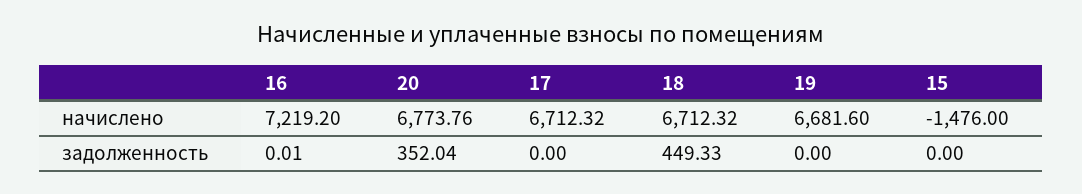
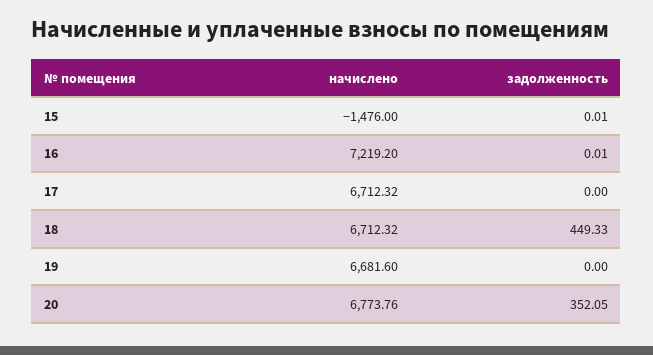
  {
    "16": {
      "начислено": 7219.2,
      "задолженность": 0.01
    },
    "20": {
      "начислено": 6773.76,
-     "задолженность": 352.04
+     "задолженность": 352.05
    },
    "17": {
      "начислено": 6712.32,
      "задолженность": 0
    },
    "18": {
      "начислено": 6712.32,
      "задолженность": 449.33
    },
    "19": {
      "начислено": 6681.6,
      "задолженность": 0
    },
    "15": {
      "начислено": -1476,
-     "задолженность": 0
+     "задолженность": 0.01
    }
  }

